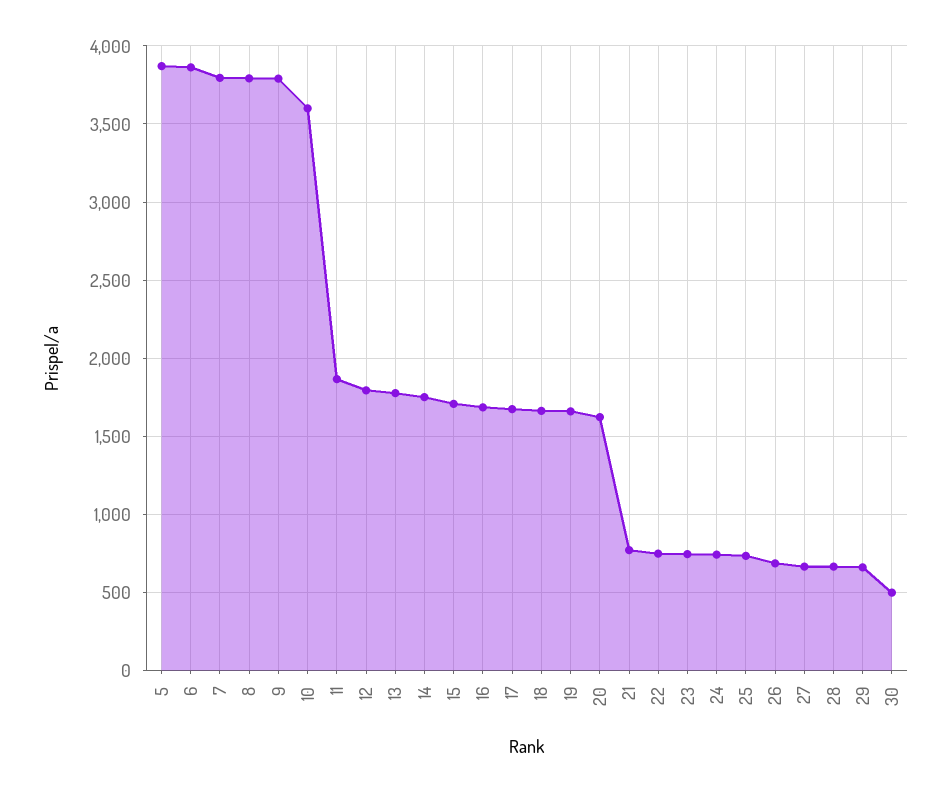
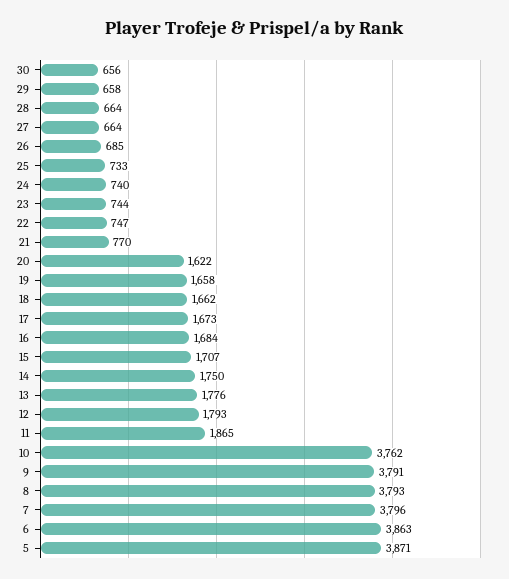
  {
    "5": 3871,
    "6": 3863,
    "7": 3796,
    "8": 3793,
    "9": 3791,
-   "10": 3600,
+   "10": 3762,
    "11": 1865,
    "12": 1793,
    "13": 1776,
    "14": 1750,
    "15": 1707,
    "16": 1684,
    "17": 1673,
    "18": 1662,
    "19": 1658,
    "20": 1622,
    "21": 770,
    "22": 747,
    "23": 744,
    "24": 740,
    "25": 733,
    "26": 685,
    "27": 664,
    "28": 664,
    "29": 658,
-   "30": 500
+   "30": 656
  }

